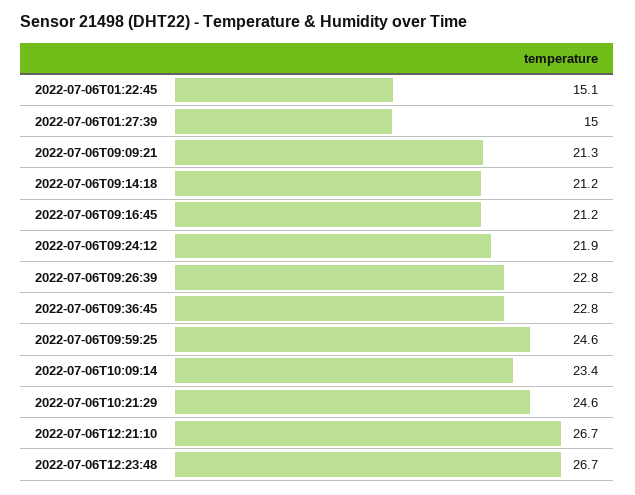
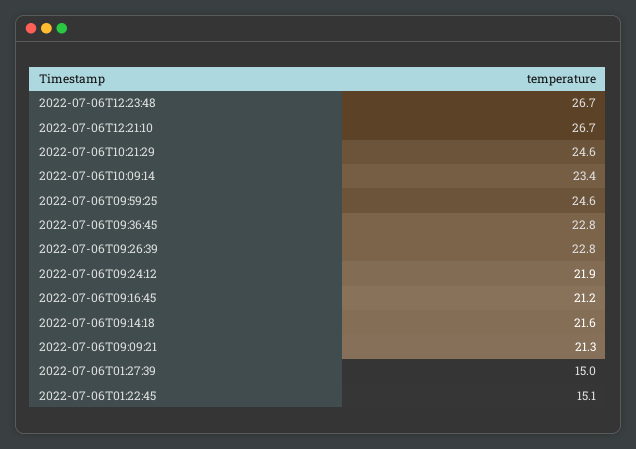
  {
    "2022-07-06T01:22:45": 15.1,
    "2022-07-06T01:27:39": 15,
    "2022-07-06T09:09:21": 21.3,
-   "2022-07-06T09:14:18": 21.2,
+   "2022-07-06T09:14:18": 21.6,
    "2022-07-06T09:16:45": 21.2,
    "2022-07-06T09:24:12": 21.9,
    "2022-07-06T09:26:39": 22.8,
    "2022-07-06T09:36:45": 22.8,
    "2022-07-06T09:59:25": 24.6,
    "2022-07-06T10:09:14": 23.4,
    "2022-07-06T10:21:29": 24.6,
    "2022-07-06T12:21:10": 26.7,
    "2022-07-06T12:23:48": 26.7
  }

